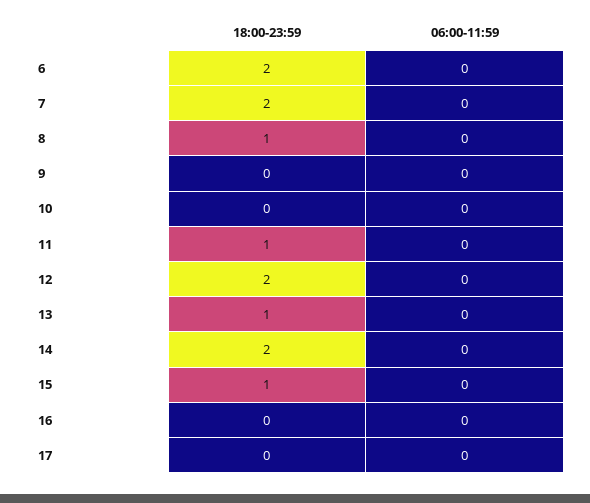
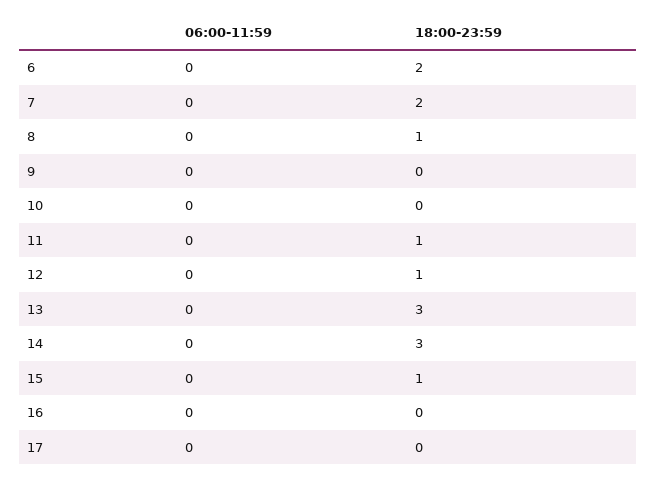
  {
    "18:00-23:59": {
      "6": 2,
      "7": 2,
      "8": 1,
      "9": 0,
      "10": 0,
      "11": 1,
-     "12": 2,
+     "12": 1,
-     "13": 1,
+     "13": 3,
-     "14": 2,
+     "14": 3,
      "15": 1,
      "16": 0,
      "17": 0
    },
    "06:00-11:59": {
      "6": 0,
      "7": 0,
      "8": 0,
      "9": 0,
      "10": 0,
      "11": 0,
      "12": 0,
      "13": 0,
      "14": 0,
      "15": 0,
      "16": 0,
      "17": 0
    }
  }

